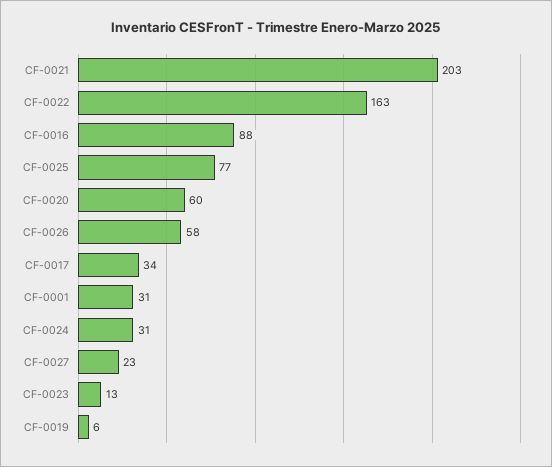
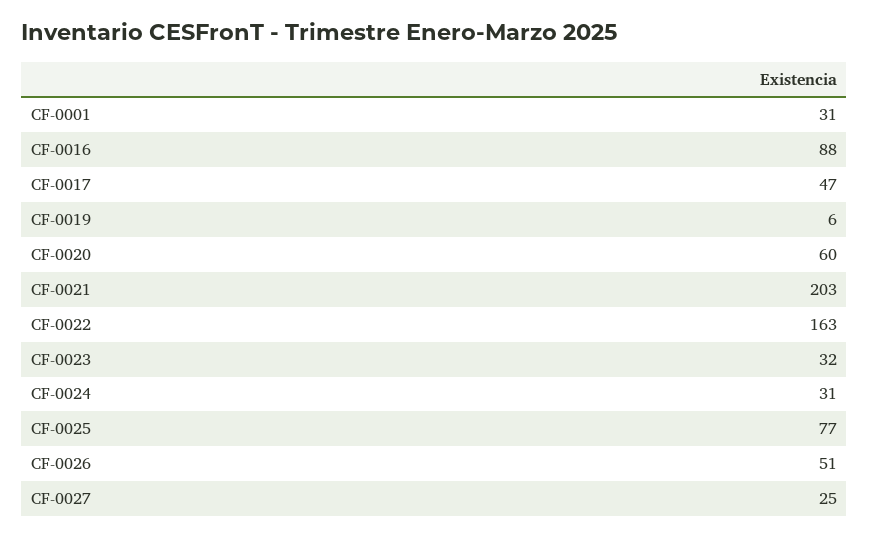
  {
    "CF-0021": 203,
    "CF-0022": 163,
    "CF-0016": 88,
    "CF-0025": 77,
    "CF-0020": 60,
-   "CF-0026": 58,
+   "CF-0026": 51,
-   "CF-0017": 34,
+   "CF-0017": 47,
    "CF-0001": 31,
    "CF-0024": 31,
-   "CF-0027": 23,
+   "CF-0027": 25,
-   "CF-0023": 13,
+   "CF-0023": 32,
    "CF-0019": 6
  }

